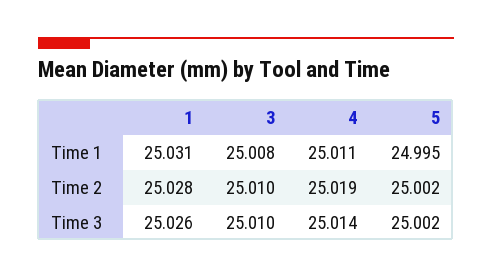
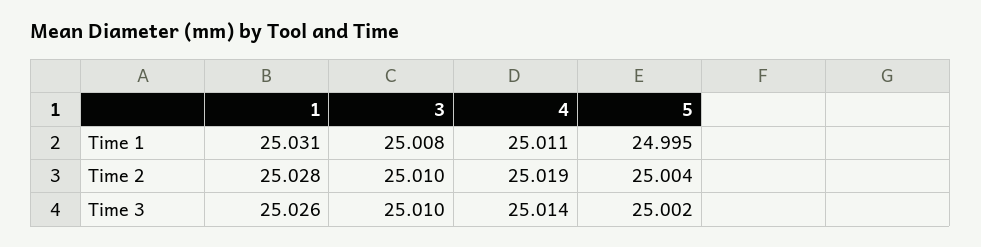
  {
    "1": {
      "Time 1": 25.031,
      "Time 2": 25.028,
      "Time 3": 25.026
    },
    "3": {
      "Time 1": 25.008,
      "Time 2": 25.01,
      "Time 3": 25.01
    },
    "4": {
      "Time 1": 25.011,
      "Time 2": 25.019,
      "Time 3": 25.014
    },
    "5": {
      "Time 1": 24.995,
-     "Time 2": 25.002,
+     "Time 2": 25.004,
      "Time 3": 25.002
    }
  }

